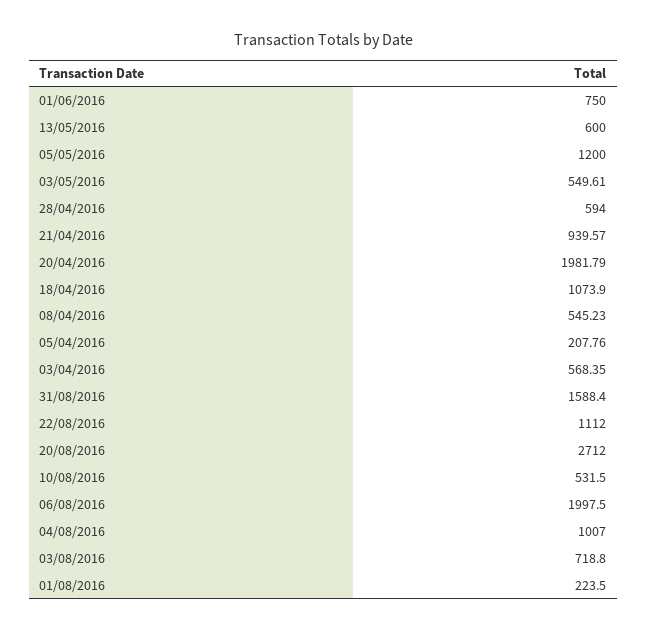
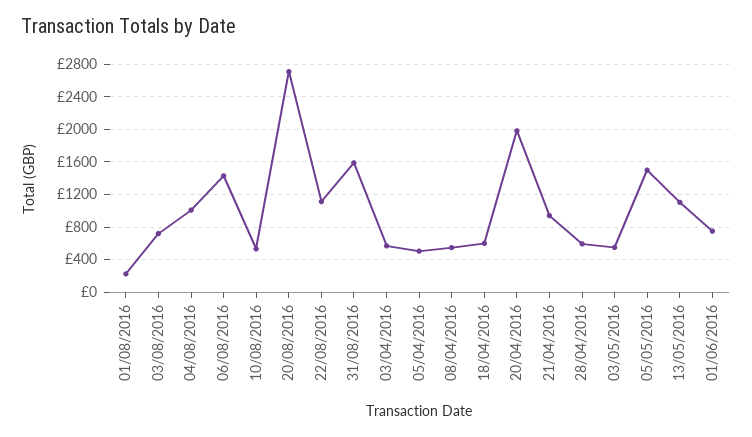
  {
    "01/06/2016": 750,
-   "13/05/2016": 600,
+   "13/05/2016": 1100,
-   "05/05/2016": 1200,
+   "05/05/2016": 1500,
    "03/05/2016": 549.61,
    "28/04/2016": 594,
    "21/04/2016": 939.57,
    "20/04/2016": 1981.79,
-   "18/04/2016": 1073.9,
+   "18/04/2016": 600,
    "08/04/2016": 545.23,
-   "05/04/2016": 207.76,
+   "05/04/2016": 500,
    "03/04/2016": 568.35,
    "31/08/2016": 1588.4,
    "22/08/2016": 1112,
    "20/08/2016": 2712,
    "10/08/2016": 531.5,
-   "06/08/2016": 1997.5,
+   "06/08/2016": 1400,
    "04/08/2016": 1007,
    "03/08/2016": 718.8,
    "01/08/2016": 223.5
  }

